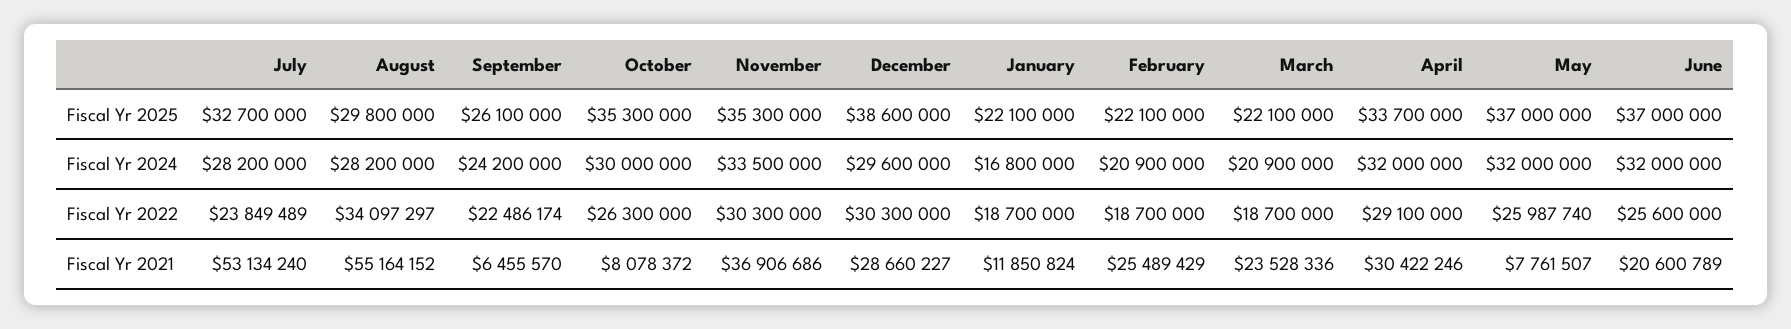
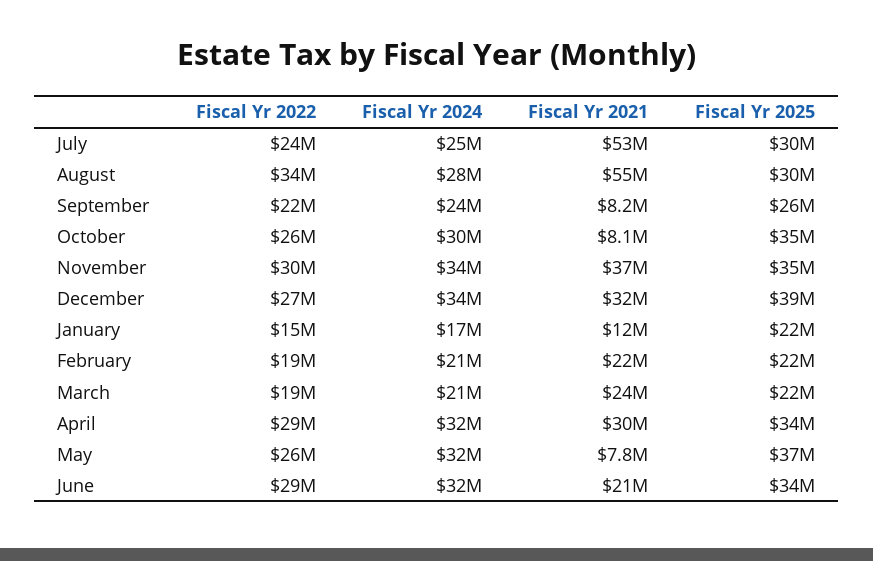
  {
    "July": {
-     "Fiscal Yr 2025": 32700000,
+     "Fiscal Yr 2025": 30000000,
-     "Fiscal Yr 2024": 28200000,
+     "Fiscal Yr 2024": 25000000,
      "Fiscal Yr 2022": 23849489,
      "Fiscal Yr 2021": 53134240
    },
    "August": {
      "Fiscal Yr 2025": 29800000,
      "Fiscal Yr 2024": 28200000,
      "Fiscal Yr 2022": 34097297,
      "Fiscal Yr 2021": 55164152
    },
    "September": {
      "Fiscal Yr 2025": 26100000,
      "Fiscal Yr 2024": 24200000,
      "Fiscal Yr 2022": 22486174,
-     "Fiscal Yr 2021": 6455570
+     "Fiscal Yr 2021": 8200000
    },
    "October": {
      "Fiscal Yr 2025": 35300000,
      "Fiscal Yr 2024": 30000000,
      "Fiscal Yr 2022": 26300000,
      "Fiscal Yr 2021": 8078372
    },
    "November": {
      "Fiscal Yr 2025": 35300000,
      "Fiscal Yr 2024": 33500000,
      "Fiscal Yr 2022": 30300000,
      "Fiscal Yr 2021": 36906686
    },
    "December": {
      "Fiscal Yr 2025": 38600000,
-     "Fiscal Yr 2024": 29600000,
+     "Fiscal Yr 2024": 34000000,
-     "Fiscal Yr 2022": 30300000,
+     "Fiscal Yr 2022": 27000000,
-     "Fiscal Yr 2021": 28660227
+     "Fiscal Yr 2021": 32000000
    },
    "January": {
      "Fiscal Yr 2025": 22100000,
      "Fiscal Yr 2024": 16800000,
-     "Fiscal Yr 2022": 18700000,
+     "Fiscal Yr 2022": 15000000,
      "Fiscal Yr 2021": 11850824
    },
    "February": {
      "Fiscal Yr 2025": 22100000,
      "Fiscal Yr 2024": 20900000,
      "Fiscal Yr 2022": 18700000,
-     "Fiscal Yr 2021": 25489429
+     "Fiscal Yr 2021": 22000000
    },
    "March": {
      "Fiscal Yr 2025": 22100000,
      "Fiscal Yr 2024": 20900000,
      "Fiscal Yr 2022": 18700000,
      "Fiscal Yr 2021": 23528336
    },
    "April": {
      "Fiscal Yr 2025": 33700000,
      "Fiscal Yr 2024": 32000000,
      "Fiscal Yr 2022": 29100000,
      "Fiscal Yr 2021": 30422246
    },
    "May": {
      "Fiscal Yr 2025": 37000000,
      "Fiscal Yr 2024": 32000000,
      "Fiscal Yr 2022": 25987740,
      "Fiscal Yr 2021": 7761507
    },
    "June": {
-     "Fiscal Yr 2025": 37000000,
+     "Fiscal Yr 2025": 34000000,
      "Fiscal Yr 2024": 32000000,
-     "Fiscal Yr 2022": 25600000,
+     "Fiscal Yr 2022": 29000000,
      "Fiscal Yr 2021": 20600789
    }
  }

